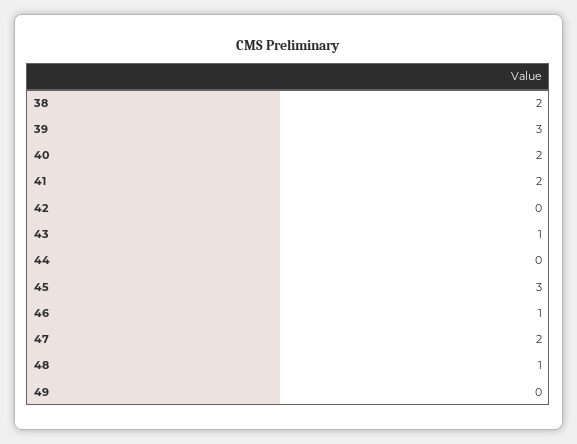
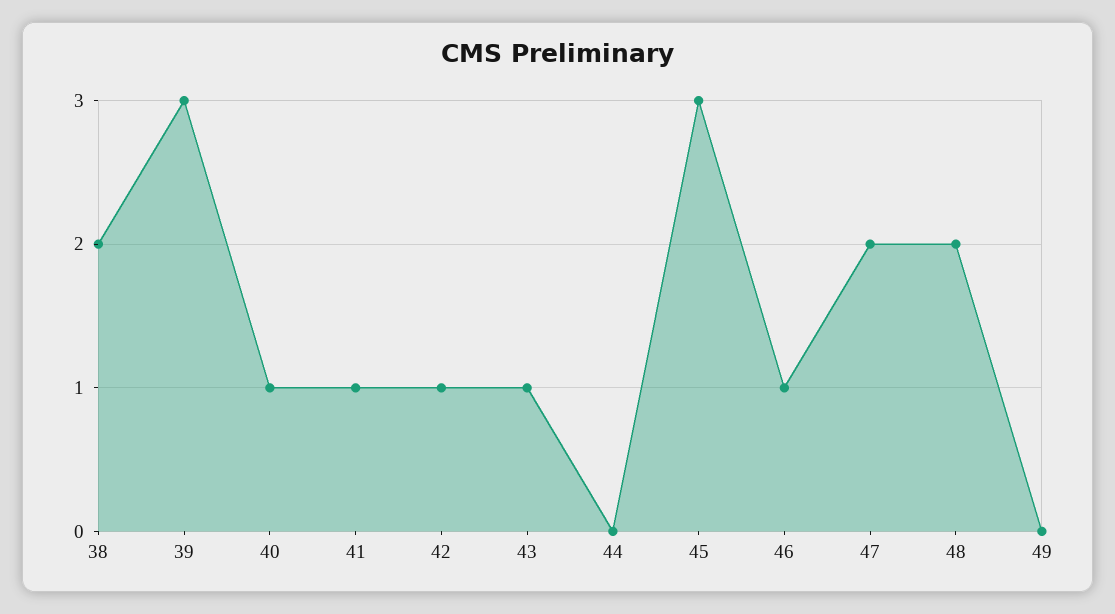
  {
    "38": 2,
    "39": 3,
-   "40": 2,
+   "40": 1,
-   "41": 2,
+   "41": 1,
-   "42": 0,
+   "42": 1,
    "43": 1,
    "44": 0,
    "45": 3,
    "46": 1,
    "47": 2,
-   "48": 1,
+   "48": 2,
    "49": 0
  }

